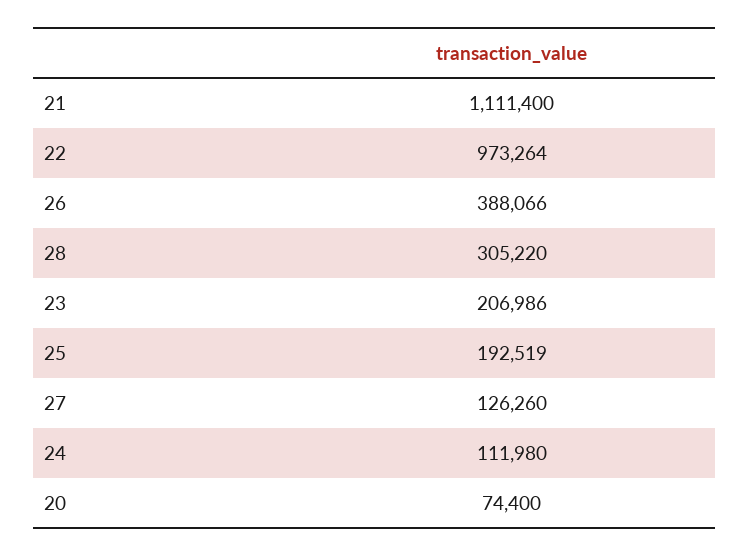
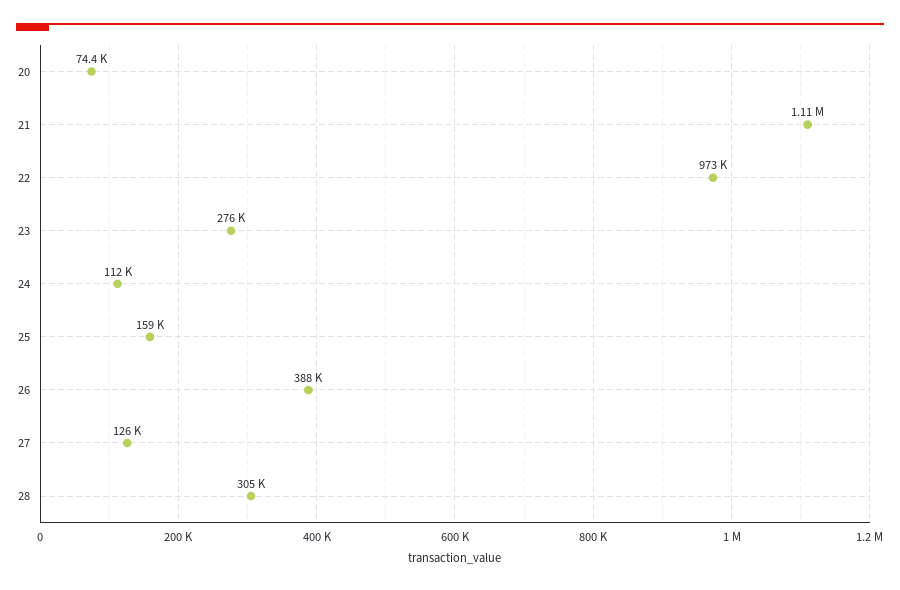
  {
    "21": 1111400,
    "22": 973264,
    "26": 388066,
    "28": 305220,
-   "23": 206986,
+   "23": 276000,
-   "25": 192519,
+   "25": 159000,
    "27": 126260,
    "24": 111980,
    "20": 74400
  }

